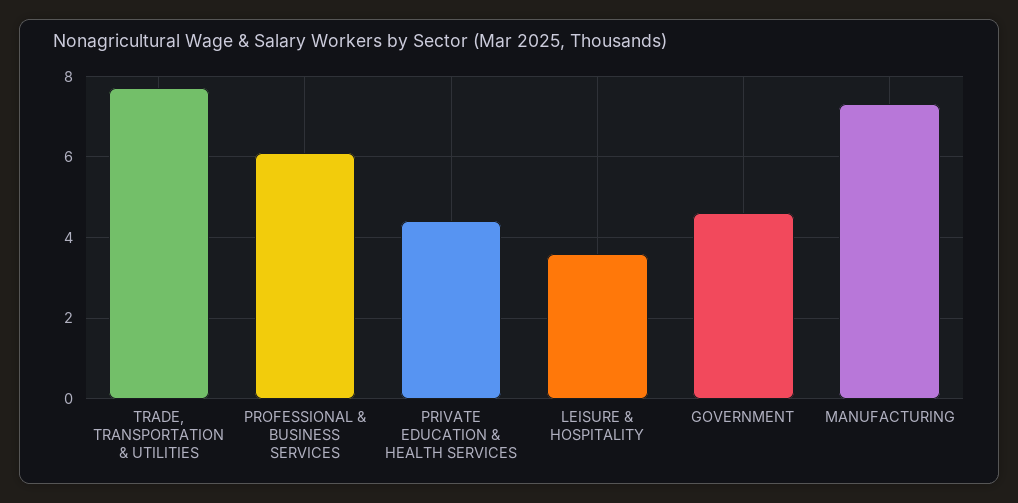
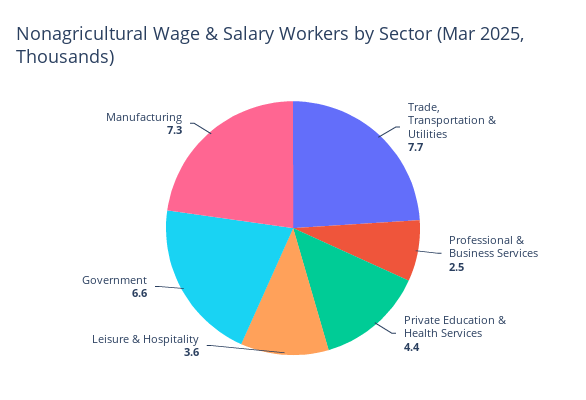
  {
    "TRADE, TRANSPORTATION & UTILITIES": 7.7,
-   "PROFESSIONAL & BUSINESS SERVICES": 6,
+   "PROFESSIONAL & BUSINESS SERVICES": 2.5,
    "PRIVATE EDUCATION & HEALTH SERVICES": 4.4,
    "LEISURE & HOSPITALITY": 3.6,
-   "GOVERNMENT": 4.5,
+   "GOVERNMENT": 6.6,
    "MANUFACTURING": 7.3
  }

